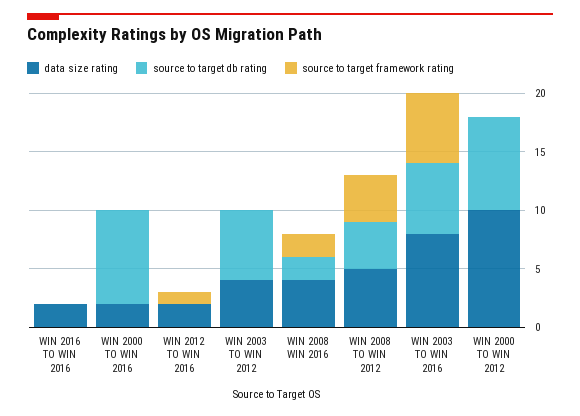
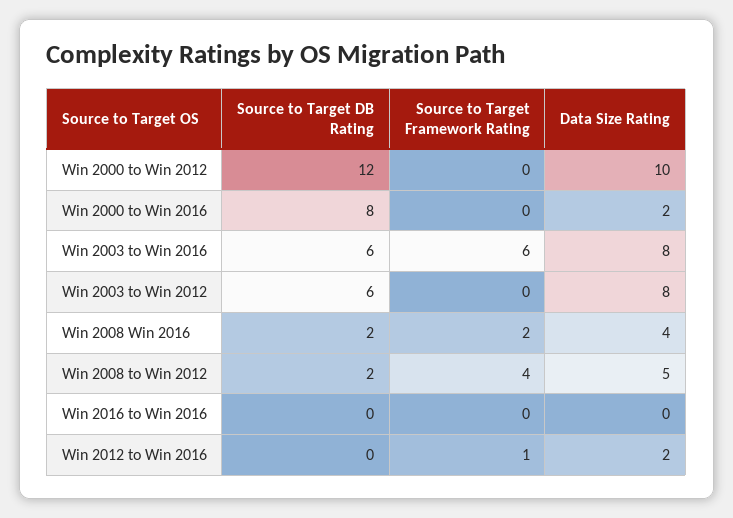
  {
    "data size rating": {
-     "WIN 2016 TO WIN 2016": 2,
+     "WIN 2016 TO WIN 2016": 0,
      "WIN 2000 TO WIN 2016": 2,
      "WIN 2012 TO WIN 2016": 2,
-     "WIN 2003 TO WIN 2012": 4,
+     "WIN 2003 TO WIN 2012": 8,
      "WIN 2008 WIN 2016": 4,
      "WIN 2008 TO WIN 2012": 5,
      "WIN 2003 TO WIN 2016": 8,
      "WIN 2000 TO WIN 2012": 10
    },
    "source to target db rating": {
      "WIN 2016 TO WIN 2016": 0,
      "WIN 2000 TO WIN 2016": 8,
      "WIN 2012 TO WIN 2016": 0,
      "WIN 2003 TO WIN 2012": 6,
      "WIN 2008 WIN 2016": 2,
-     "WIN 2008 TO WIN 2012": 4,
+     "WIN 2008 TO WIN 2012": 2,
      "WIN 2003 TO WIN 2016": 6,
-     "WIN 2000 TO WIN 2012": 8
+     "WIN 2000 TO WIN 2012": 12
    },
    "source to target framework rating": {
      "WIN 2016 TO WIN 2016": 0,
      "WIN 2000 TO WIN 2016": 0,
      "WIN 2012 TO WIN 2016": 1,
      "WIN 2003 TO WIN 2012": 0,
      "WIN 2008 WIN 2016": 2,
      "WIN 2008 TO WIN 2012": 4,
      "WIN 2003 TO WIN 2016": 6,
      "WIN 2000 TO WIN 2012": 0
    }
  }

